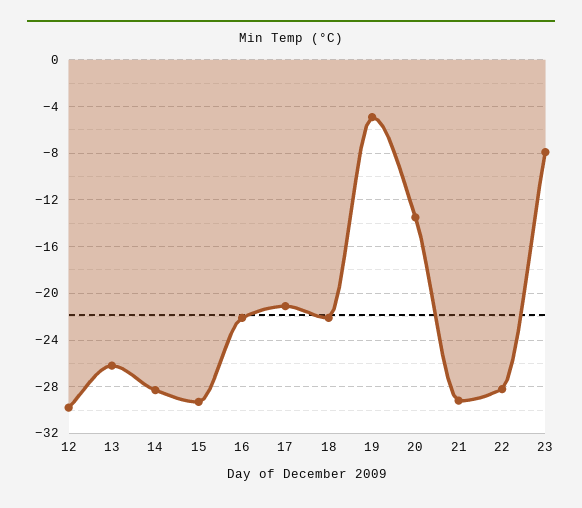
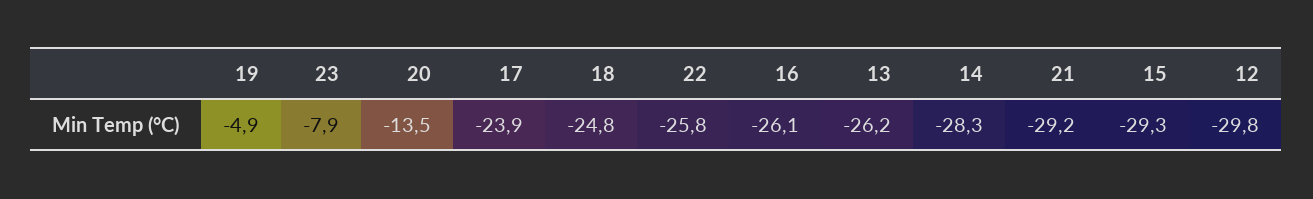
  {
    "12": -29.8,
    "13": -26.2,
    "14": -28.3,
    "15": -29.3,
-   "16": -22,
+   "16": -26.1,
-   "17": -21,
+   "17": -23.9,
-   "18": -22,
+   "18": -24.8,
    "19": -4.9,
    "20": -13.5,
    "21": -29.2,
-   "22": -28,
+   "22": -25.8,
    "23": -7.9
  }

